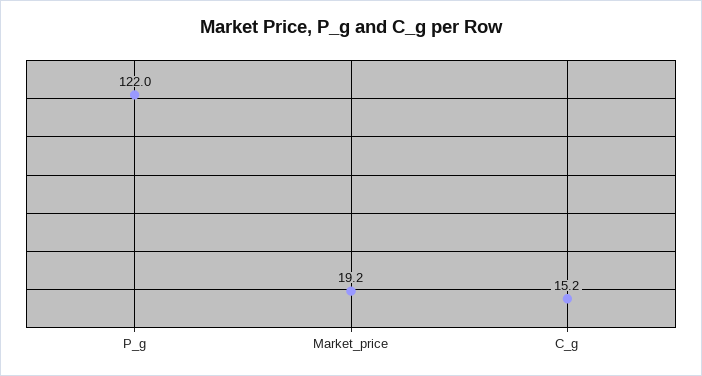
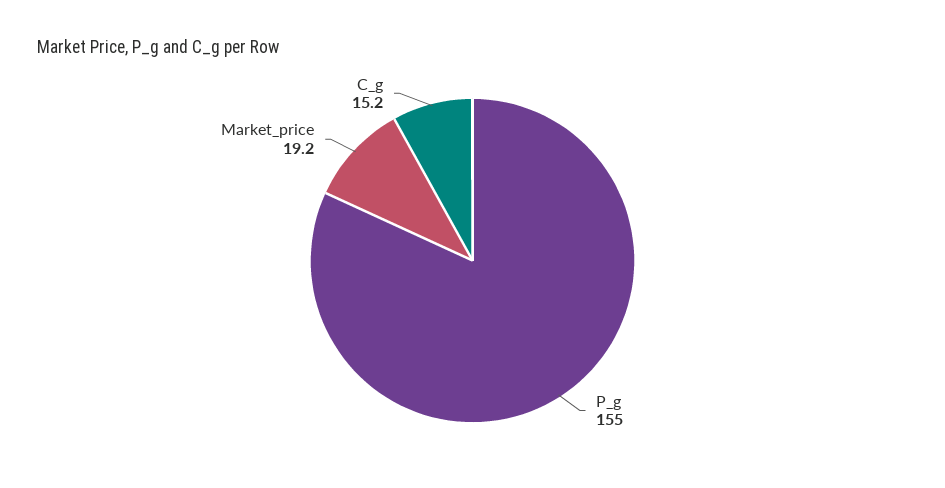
  {
-   "P_g": 122,
+   "P_g": 155,
    "Market_price": 19.2,
    "C_g": 15.2
  }

